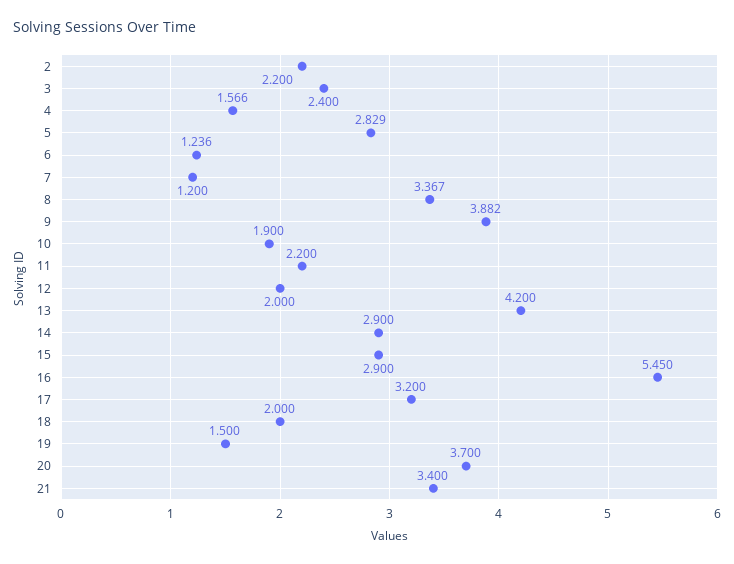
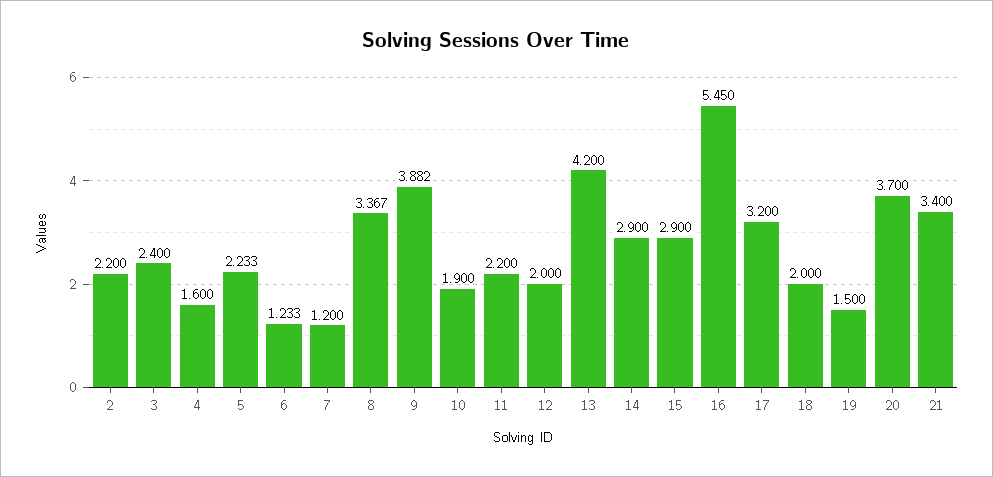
  {
    "2": 2.2,
    "3": 2.4,
-   "4": 1.566,
+   "4": 1.6,
-   "5": 2.829,
+   "5": 2.233,
-   "6": 1.236,
+   "6": 1.233,
    "7": 1.2,
    "8": 3.367,
    "9": 3.882,
    "10": 1.9,
    "11": 2.2,
    "12": 2,
    "13": 4.2,
    "14": 2.9,
    "15": 2.9,
    "16": 5.45,
    "17": 3.2,
    "18": 2,
    "19": 1.5,
    "20": 3.7,
    "21": 3.4
  }

